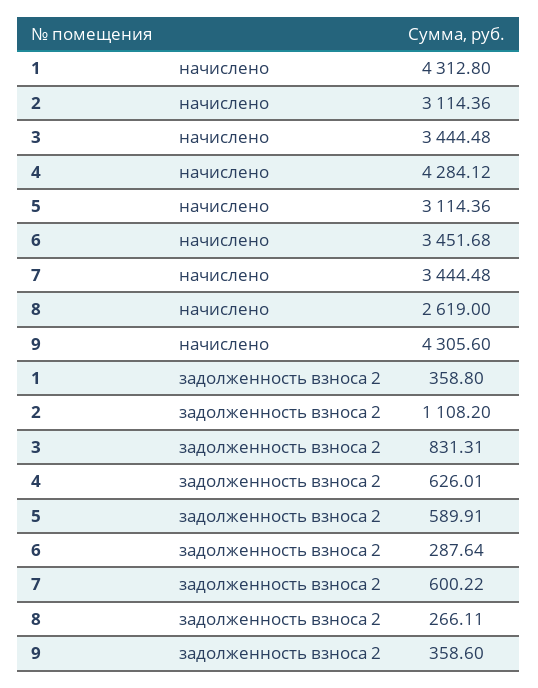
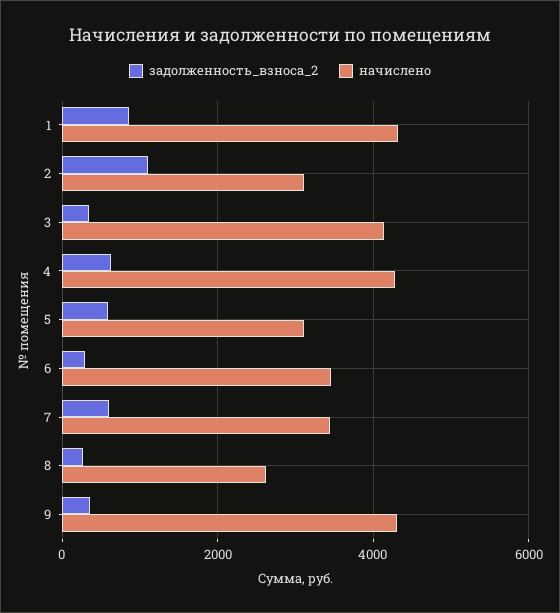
  {
    "начислено": {
      "1": 4312.8,
      "2": 3114.36,
-     "3": 3444.48,
+     "3": 4200,
      "4": 4284.12,
      "5": 3114.36,
      "6": 3451.68,
      "7": 3444.48,
      "8": 2619,
      "9": 4305.6
    },
    "задолженность взноса 2": {
-     "1": 358.8,
+     "1": 800,
      "2": 1108.2,
-     "3": 831.31,
+     "3": 400,
      "4": 626.01,
      "5": 589.91,
      "6": 287.64,
      "7": 600.22,
      "8": 266.11,
      "9": 358.6
    }
  }

